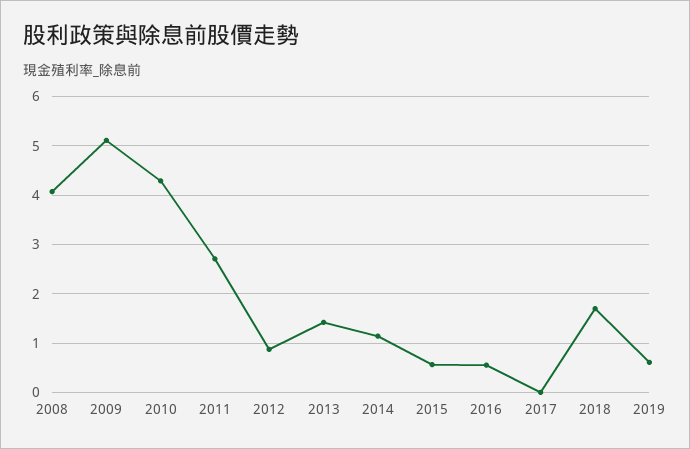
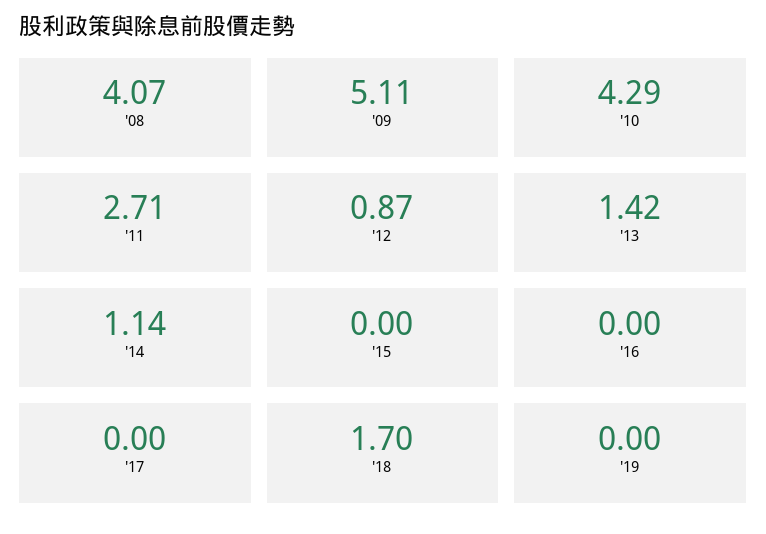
  {
    "2008": 4.07,
    "2009": 5.11,
    "2010": 4.29,
    "2011": 2.71,
    "2012": 0.87,
    "2013": 1.42,
    "2014": 1.14,
-   "2015": 0.6,
+   "2015": 0,
-   "2016": 0.6,
+   "2016": 0,
    "2017": 0,
    "2018": 1.7,
-   "2019": 0.6
+   "2019": 0
  }

